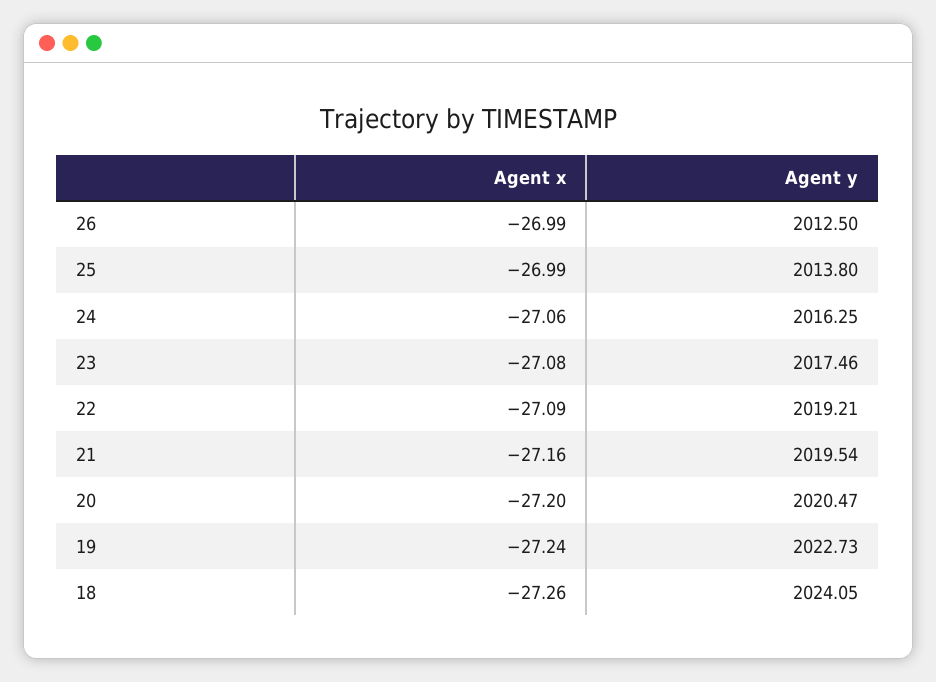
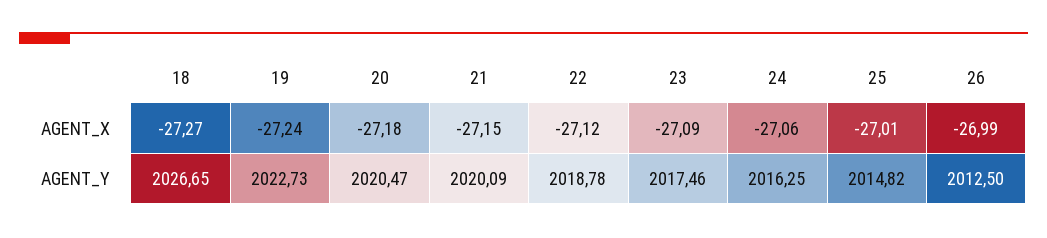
  {
    "Agent x": {
      "26": -26.99,
-     "25": -26.99,
+     "25": -27.01,
      "24": -27.06,
-     "23": -27.08,
+     "23": -27.09,
-     "22": -27.09,
+     "22": -27.12,
-     "21": -27.16,
+     "21": -27.15,
-     "20": -27.2,
+     "20": -27.18,
      "19": -27.24,
-     "18": -27.26
+     "18": -27.27
    },
    "Agent y": {
      "26": 2012.5,
-     "25": 2013.8,
+     "25": 2014.82,
      "24": 2016.25,
      "23": 2017.46,
-     "22": 2019.21,
+     "22": 2018.78,
-     "21": 2019.54,
+     "21": 2020.09,
      "20": 2020.47,
      "19": 2022.73,
-     "18": 2024.05
+     "18": 2026.65
    }
  }

